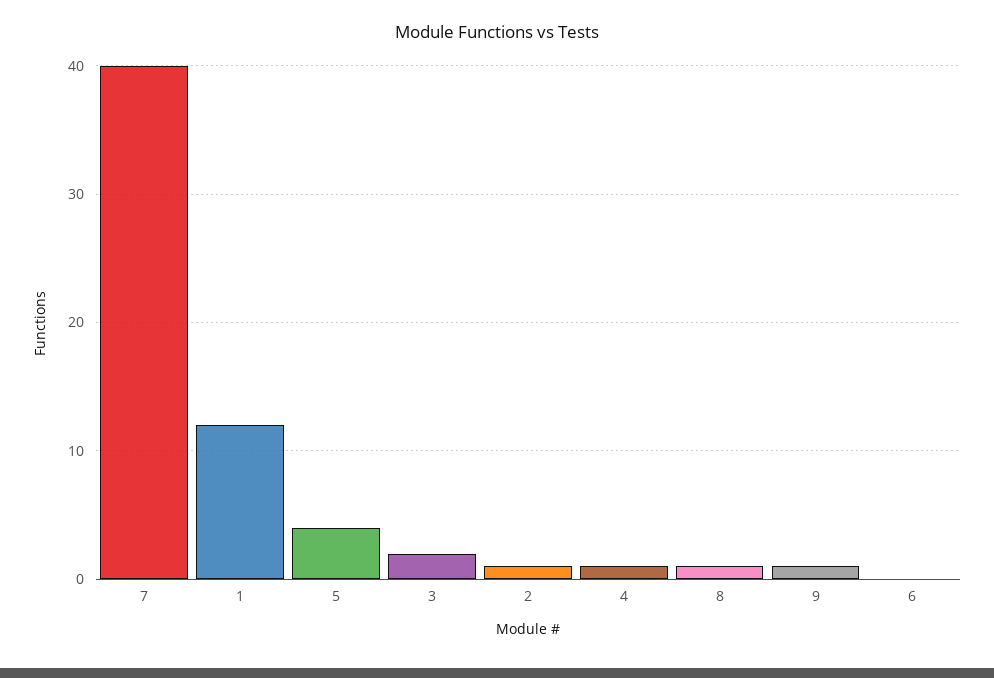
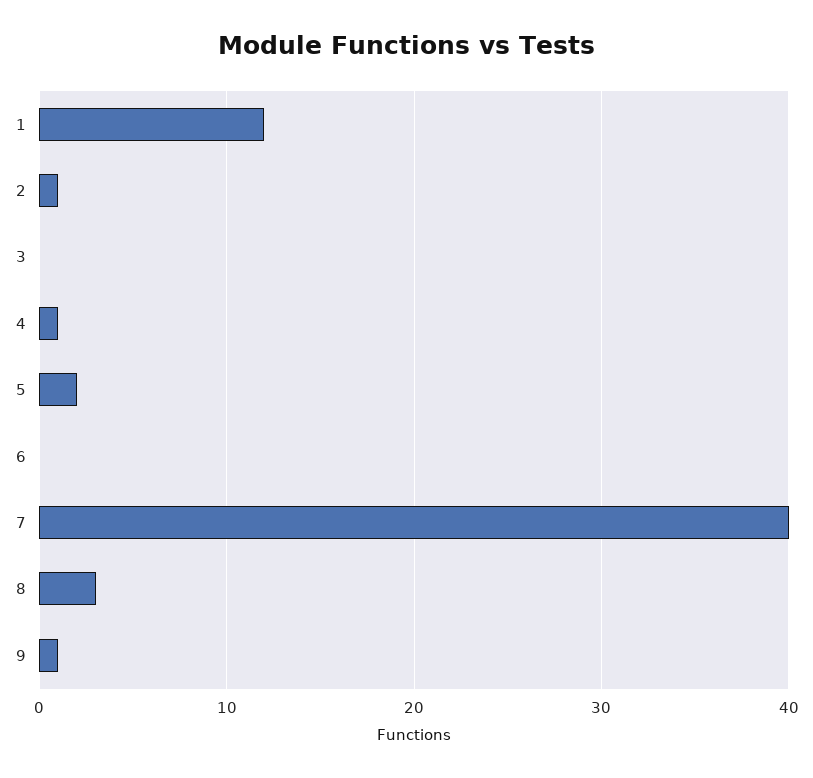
  {
    "7": 40,
    "1": 12,
-   "5": 4,
+   "5": 2,
-   "3": 2,
+   "3": 0,
    "2": 1,
    "4": 1,
-   "8": 1,
+   "8": 3,
    "9": 1,
    "6": 0
  }

